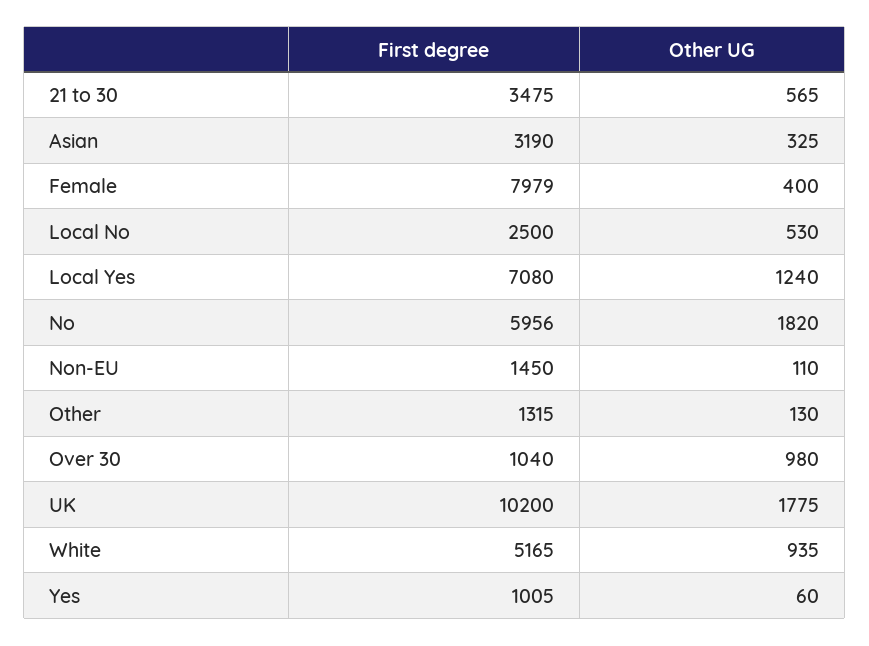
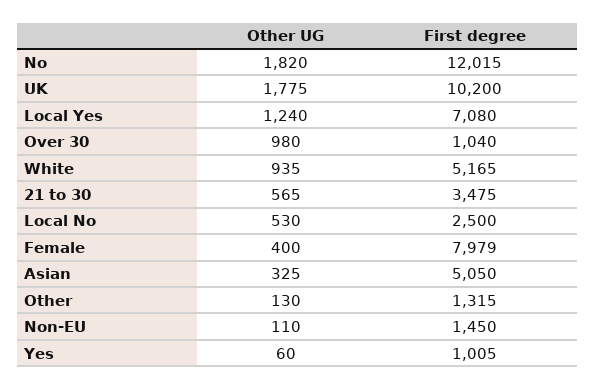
  {
    "First degree": {
      "21 to 30": 3475,
-     "Asian": 3190,
+     "Asian": 5050,
      "Female": 7979,
      "Local No": 2500,
      "Local Yes": 7080,
-     "No": 5956,
+     "No": 12015,
      "Non-EU": 1450,
      "Other": 1315,
      "Over 30": 1040,
      "UK": 10200,
      "White": 5165,
      "Yes": 1005
    },
    "Other UG": {
      "21 to 30": 565,
      "Asian": 325,
      "Female": 400,
      "Local No": 530,
      "Local Yes": 1240,
      "No": 1820,
      "Non-EU": 110,
      "Other": 130,
      "Over 30": 980,
      "UK": 1775,
      "White": 935,
      "Yes": 60
    }
  }

